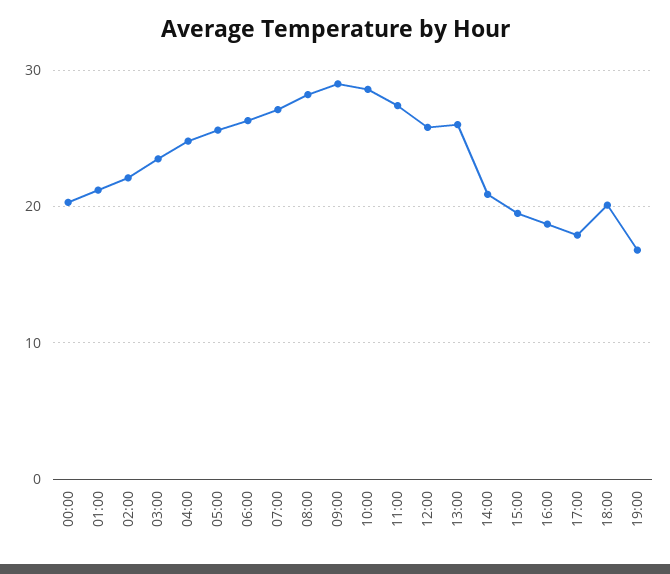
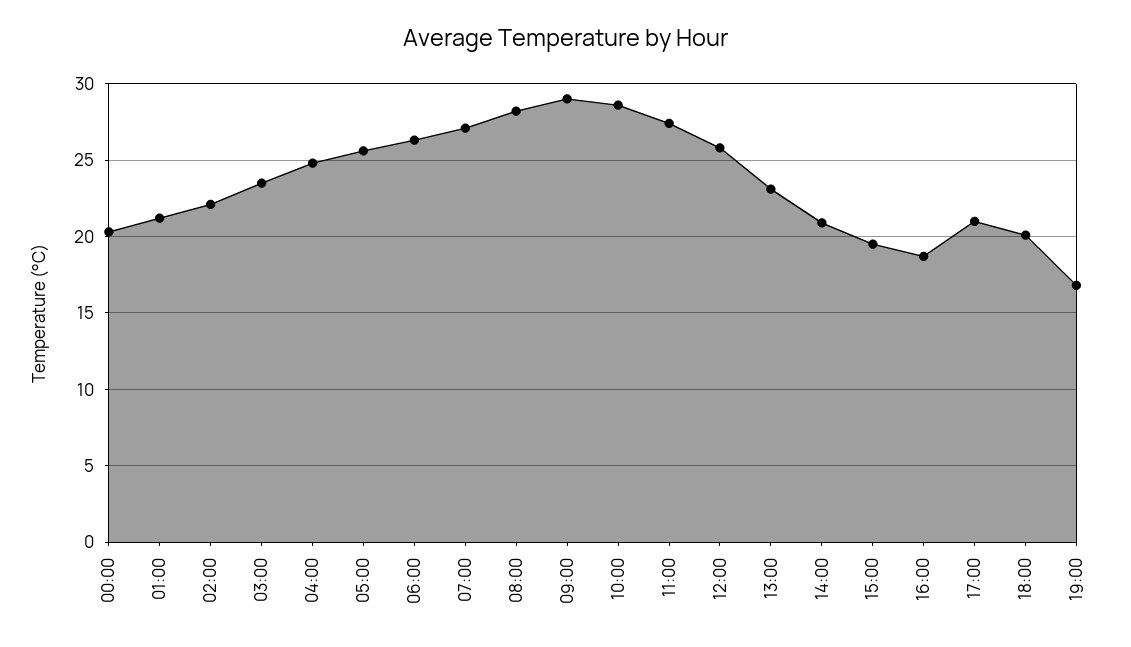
  {
    "00:00": 20.5,
    "01:00": 21,
    "02:00": 22,
    "03:00": 23.5,
    "04:00": 25,
    "05:00": 25.5,
    "06:00": 26.5,
    "07:00": 27,
    "08:00": 28,
    "09:00": 29,
    "10:00": 28.5,
    "11:00": 27.5,
    "12:00": 26,
-   "13:00": 26,
+   "13:00": 23,
    "14:00": 21,
    "15:00": 19.5,
    "16:00": 18.5,
-   "17:00": 18,
+   "17:00": 21,
    "18:00": 20,
    "19:00": 17
  }

